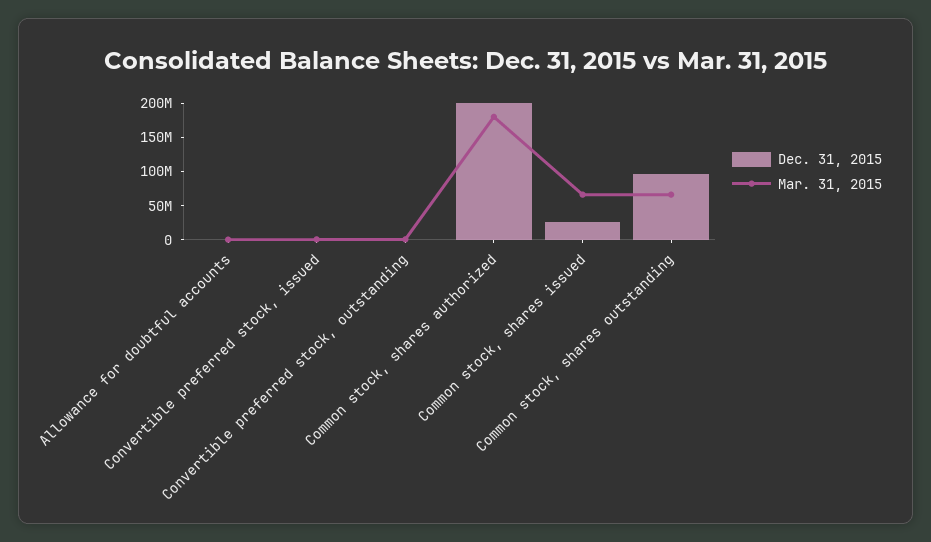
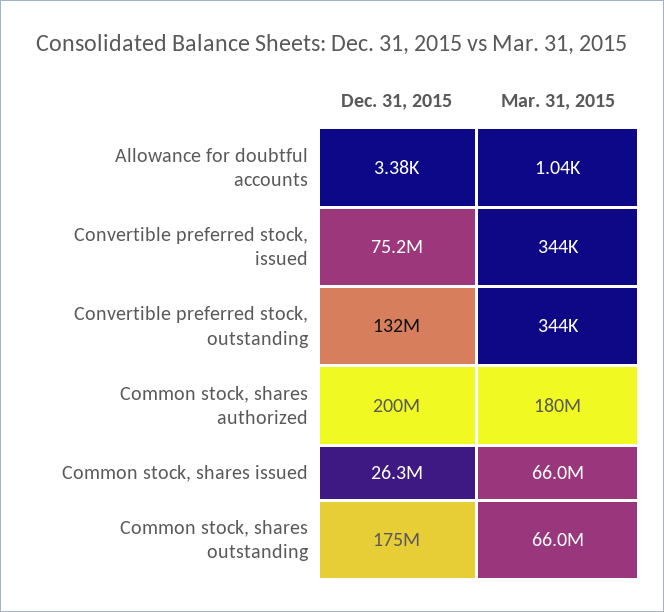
  {
    "Dec. 31, 2015": {
      "Allowance for doubtful accounts": 3380,
-     "Convertible preferred stock, issued": 0,
+     "Convertible preferred stock, issued": 75200000,
-     "Convertible preferred stock, outstanding": 0,
+     "Convertible preferred stock, outstanding": 132000000,
      "Common stock, shares authorized": 200000000,
      "Common stock, shares issued": 26300000,
-     "Common stock, shares outstanding": 100000000
+     "Common stock, shares outstanding": 175000000
    },
    "Mar. 31, 2015": {
      "Allowance for doubtful accounts": 1040,
      "Convertible preferred stock, issued": 344000,
      "Convertible preferred stock, outstanding": 344000,
      "Common stock, shares authorized": 180000000,
      "Common stock, shares issued": 66000000,
      "Common stock, shares outstanding": 66000000
    }
  }

